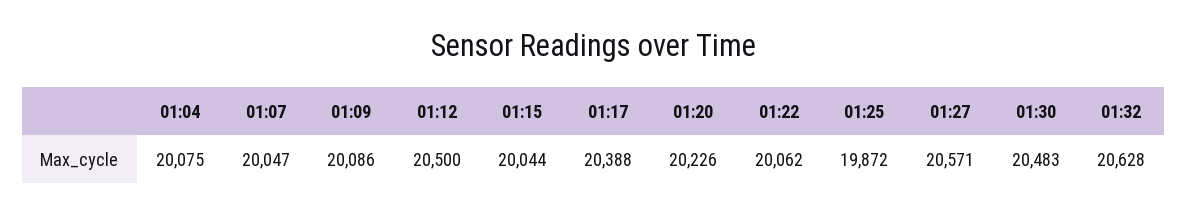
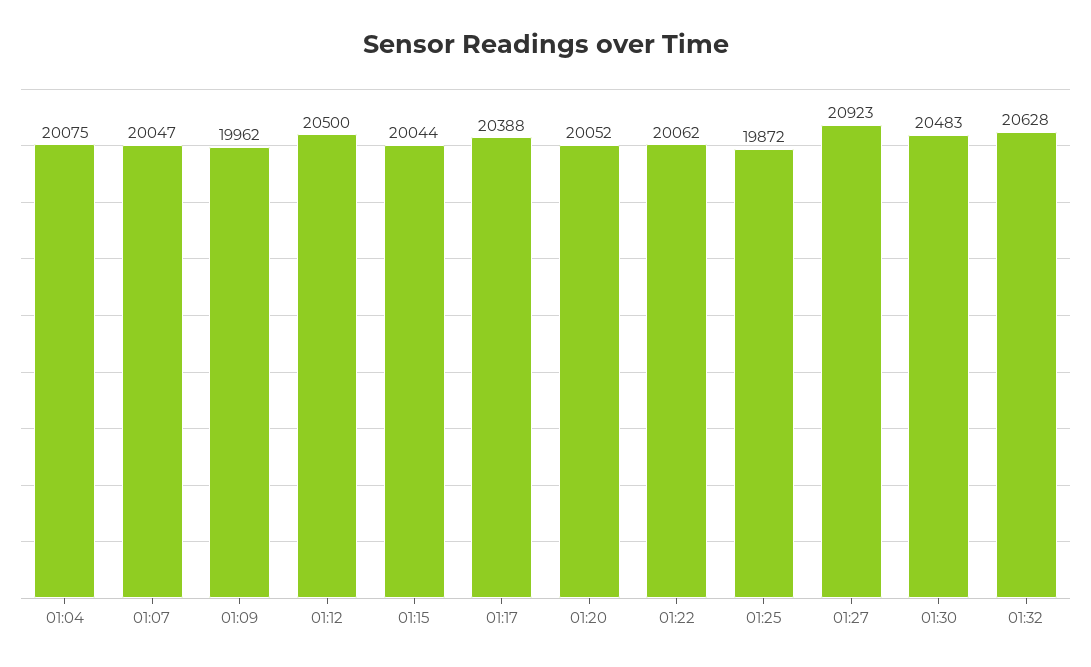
  {
    "01:04": 20075,
    "01:07": 20047,
-   "01:09": 20086,
+   "01:09": 19962,
    "01:12": 20500,
    "01:15": 20044,
    "01:17": 20388,
-   "01:20": 20226,
+   "01:20": 20052,
    "01:22": 20062,
    "01:25": 19872,
-   "01:27": 20571,
+   "01:27": 20923,
    "01:30": 20483,
    "01:32": 20628
  }

